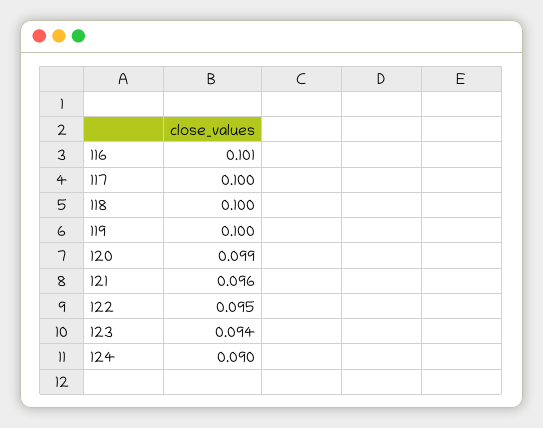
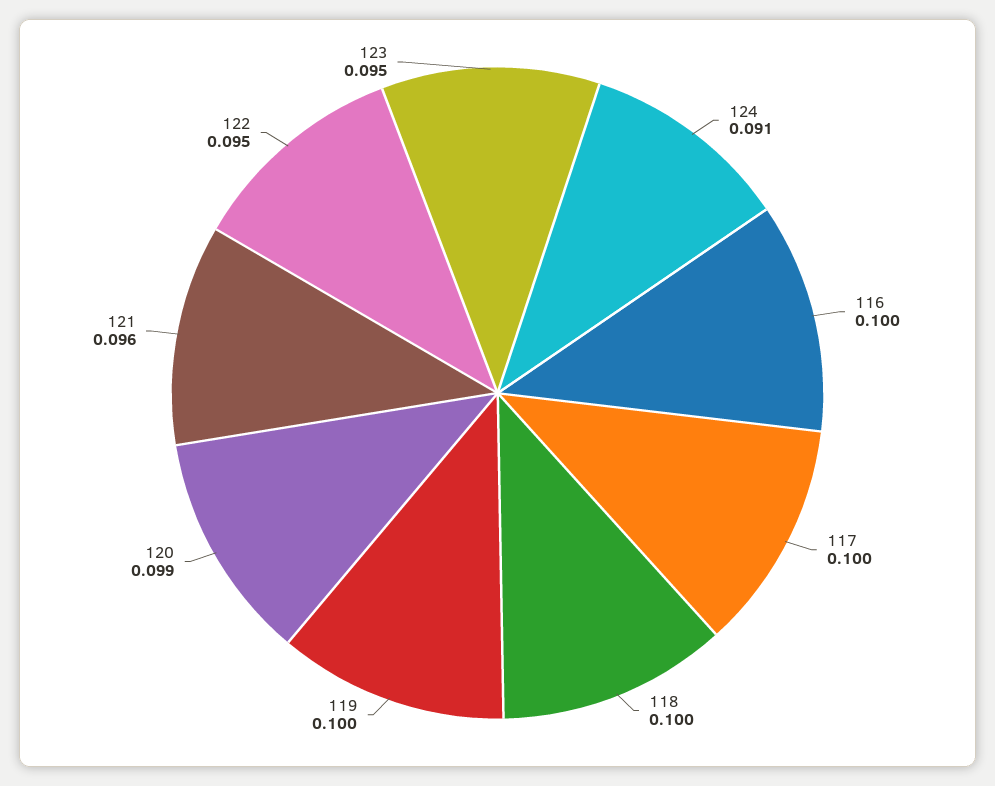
  {
-   "116": 0.101,
+   "116": 0.1,
    "117": 0.1,
    "118": 0.1,
    "119": 0.1,
    "120": 0.099,
    "121": 0.096,
    "122": 0.095,
-   "123": 0.094,
+   "123": 0.095,
-   "124": 0.09
+   "124": 0.091
  }

